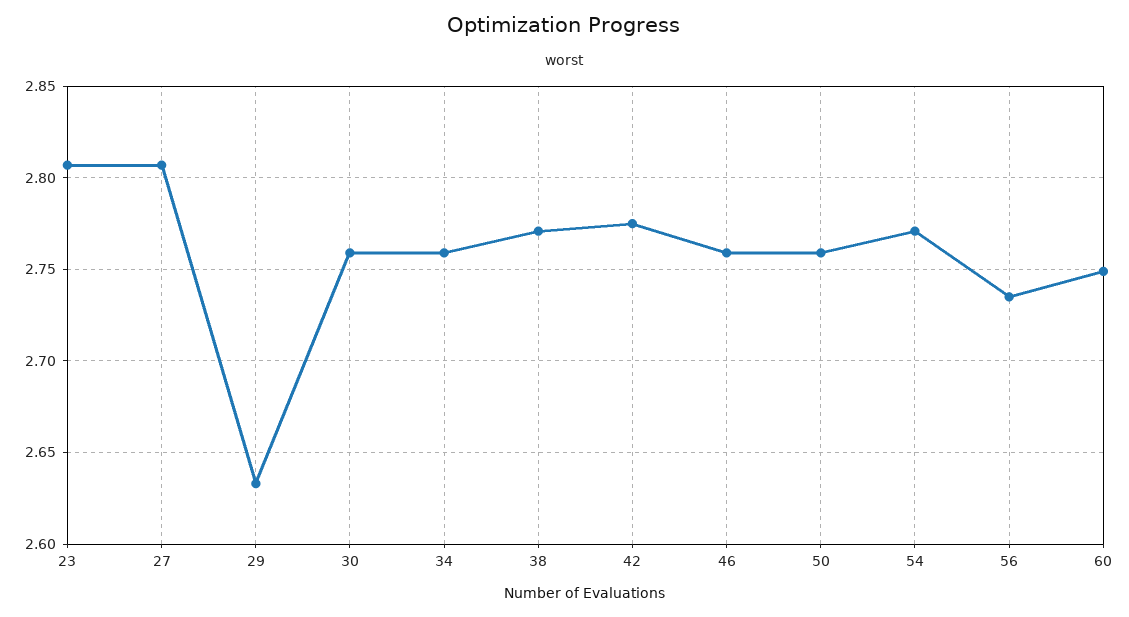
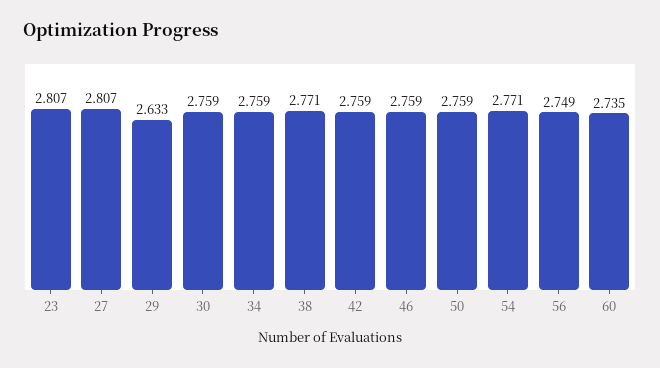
  {
    "23": 2.807,
    "27": 2.807,
    "29": 2.633,
    "30": 2.759,
    "34": 2.759,
    "38": 2.771,
-   "42": 2.775,
+   "42": 2.759,
    "46": 2.759,
    "50": 2.759,
    "54": 2.771,
-   "56": 2.735,
+   "56": 2.749,
-   "60": 2.75
+   "60": 2.735
  }

